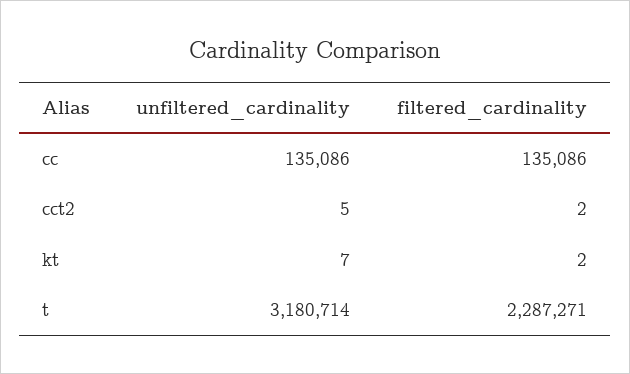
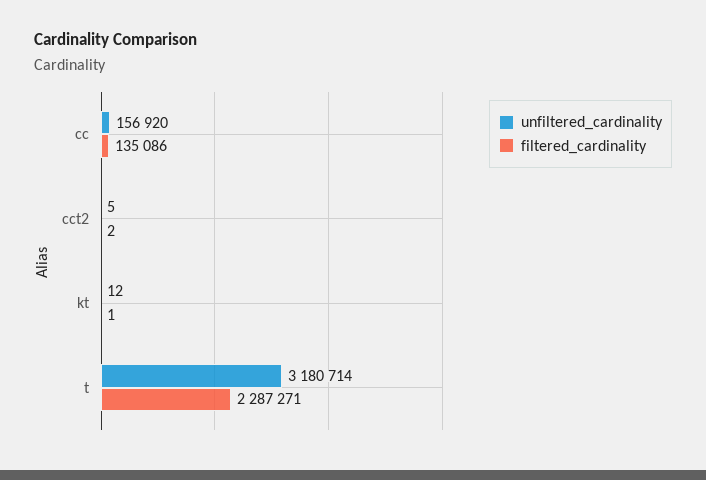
  {
    "unfiltered_cardinality": {
-     "cc": 135086,
+     "cc": 156920,
      "cct2": 5,
-     "kt": 7,
+     "kt": 12,
      "t": 3180714
    },
    "filtered_cardinality": {
      "cc": 135086,
      "cct2": 2,
-     "kt": 2,
+     "kt": 1,
      "t": 2287271
    }
  }

